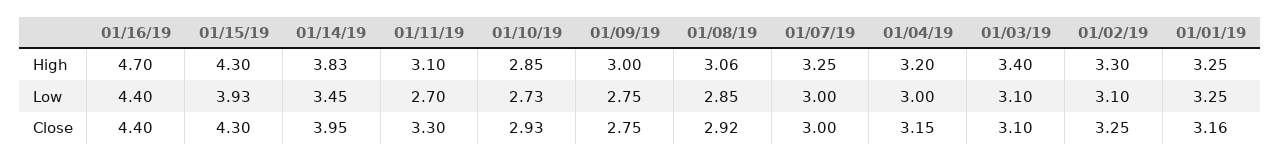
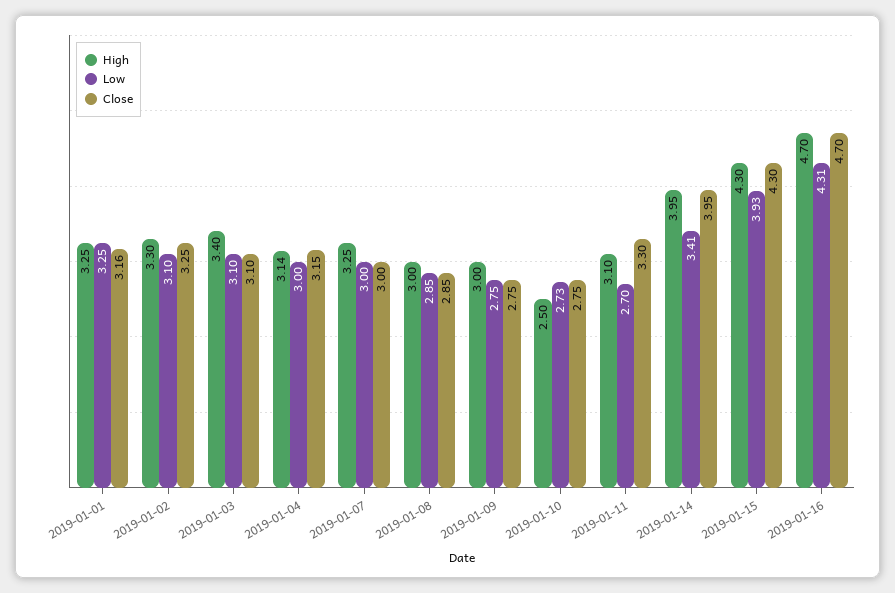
  {
    "High": {
      "01/16/19": 4.7,
      "01/15/19": 4.3,
-     "01/14/19": 3.83,
+     "01/14/19": 3.95,
      "01/11/19": 3.1,
-     "01/10/19": 2.85,
+     "01/10/19": 2.5,
      "01/09/19": 3,
-     "01/08/19": 3.06,
+     "01/08/19": 3,
      "01/07/19": 3.25,
-     "01/04/19": 3.2,
+     "01/04/19": 3.14,
      "01/03/19": 3.4,
      "01/02/19": 3.3,
      "01/01/19": 3.25
    },
    "Low": {
-     "01/16/19": 4.4,
+     "01/16/19": 4.31,
      "01/15/19": 3.93,
-     "01/14/19": 3.45,
+     "01/14/19": 3.41,
      "01/11/19": 2.7,
      "01/10/19": 2.73,
      "01/09/19": 2.75,
      "01/08/19": 2.85,
      "01/07/19": 3,
      "01/04/19": 3,
      "01/03/19": 3.1,
      "01/02/19": 3.1,
      "01/01/19": 3.25
    },
    "Close": {
-     "01/16/19": 4.4,
+     "01/16/19": 4.7,
      "01/15/19": 4.3,
      "01/14/19": 3.95,
      "01/11/19": 3.3,
-     "01/10/19": 2.93,
+     "01/10/19": 2.75,
      "01/09/19": 2.75,
-     "01/08/19": 2.92,
+     "01/08/19": 2.85,
      "01/07/19": 3,
      "01/04/19": 3.15,
      "01/03/19": 3.1,
      "01/02/19": 3.25,
      "01/01/19": 3.16
    }
  }

